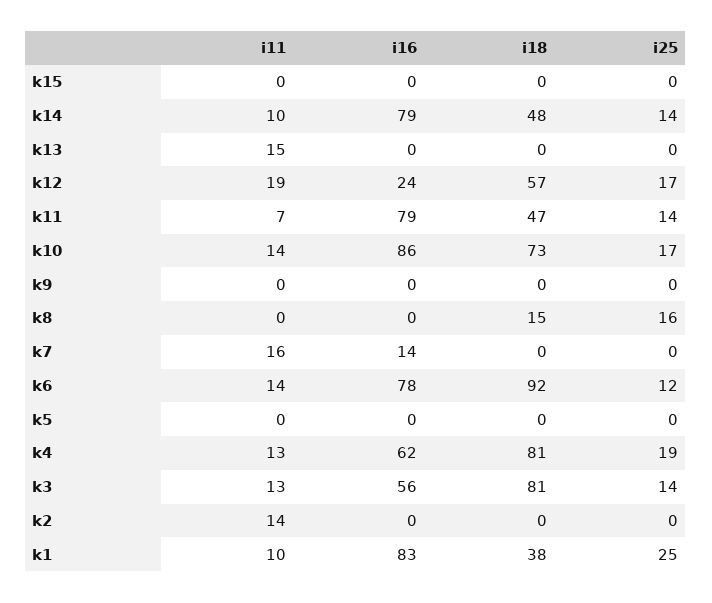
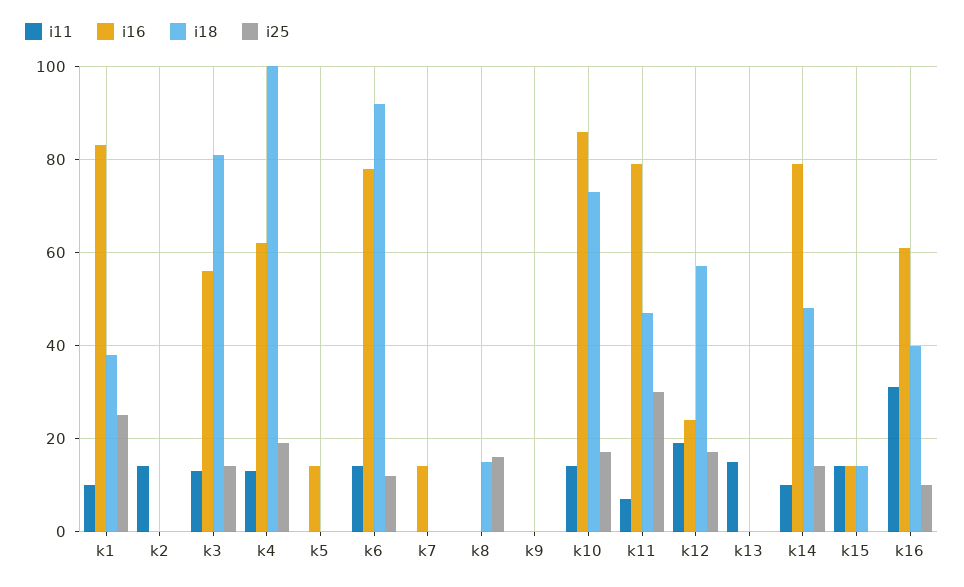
  {
    "i11": {
-     "k15": 0,
+     "k15": 15,
      "k14": 10,
      "k13": 15,
      "k12": 19,
      "k11": 7,
      "k10": 14,
      "k9": 0,
      "k8": 0,
-     "k7": 16,
+     "k7": 0,
      "k6": 14,
      "k5": 0,
      "k4": 13,
      "k3": 13,
      "k2": 14,
-     "k1": 10
+     "k1": 10,
+     "k16": 30
    },
    "i16": {
-     "k15": 0,
+     "k15": 15,
      "k14": 79,
      "k13": 0,
      "k12": 24,
      "k11": 79,
      "k10": 86,
      "k9": 0,
      "k8": 0,
      "k7": 14,
      "k6": 78,
-     "k5": 0,
+     "k5": 15,
      "k4": 62,
      "k3": 56,
      "k2": 0,
-     "k1": 83
+     "k1": 83,
+     "k16": 60
    },
    "i18": {
-     "k15": 0,
+     "k15": 15,
      "k14": 48,
      "k13": 0,
      "k12": 57,
      "k11": 47,
      "k10": 73,
      "k9": 0,
      "k8": 15,
      "k7": 0,
      "k6": 92,
      "k5": 0,
-     "k4": 81,
+     "k4": 100,
      "k3": 81,
      "k2": 0,
-     "k1": 38
+     "k1": 38,
+     "k16": 40
    },
    "i25": {
      "k15": 0,
      "k14": 14,
      "k13": 0,
      "k12": 17,
-     "k11": 14,
+     "k11": 30,
      "k10": 17,
      "k9": 0,
      "k8": 16,
      "k7": 0,
      "k6": 12,
      "k5": 0,
      "k4": 19,
      "k3": 14,
      "k2": 0,
-     "k1": 25
+     "k1": 25,
+     "k16": 10
    }
  }

